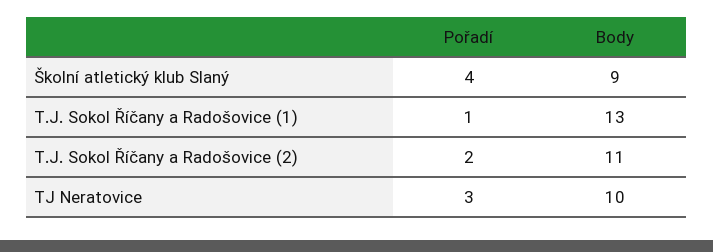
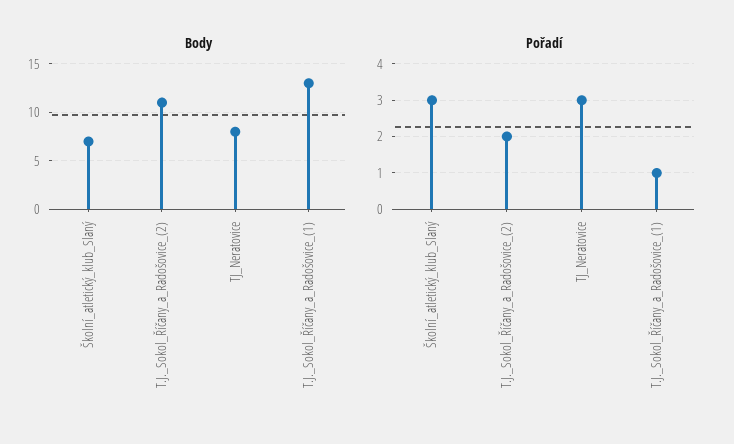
  {
    "Pořadí": {
-     "Školní atletický klub Slaný": 4,
+     "Školní atletický klub Slaný": 3,
      "T.J. Sokol Říčany a Radošovice (1)": 1,
      "T.J. Sokol Říčany a Radošovice (2)": 2,
      "TJ Neratovice": 3
    },
    "Body": {
-     "Školní atletický klub Slaný": 9,
+     "Školní atletický klub Slaný": 7,
      "T.J. Sokol Říčany a Radošovice (1)": 13,
      "T.J. Sokol Říčany a Radošovice (2)": 11,
-     "TJ Neratovice": 10
+     "TJ Neratovice": 8
    }
  }

